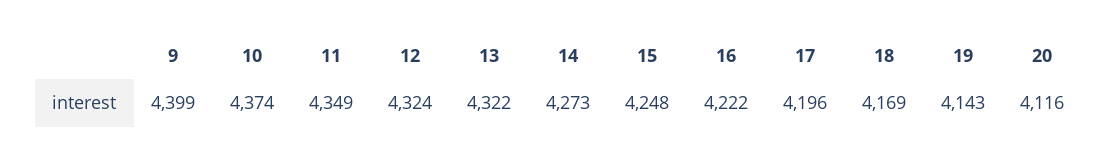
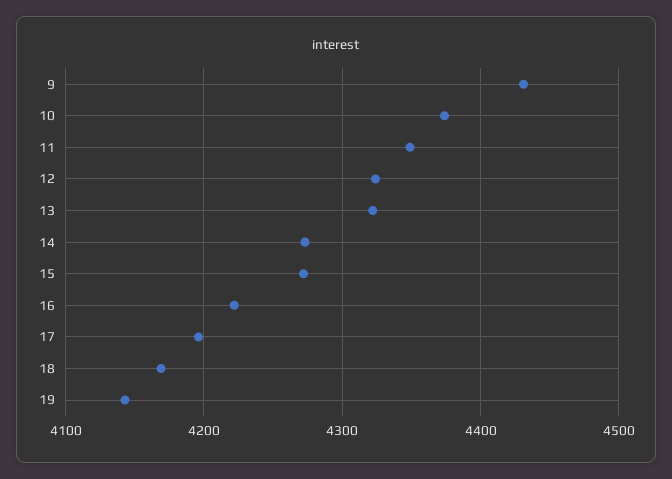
  {
-   "9": 4399,
+   "9": 4430,
    "10": 4374,
    "11": 4349,
    "12": 4324,
    "13": 4322,
    "14": 4273,
-   "15": 4248,
+   "15": 4270,
    "16": 4222,
    "17": 4196,
    "18": 4169,
-   "19": 4143,
+   "19": 4143
-   "20": 4116
  }

